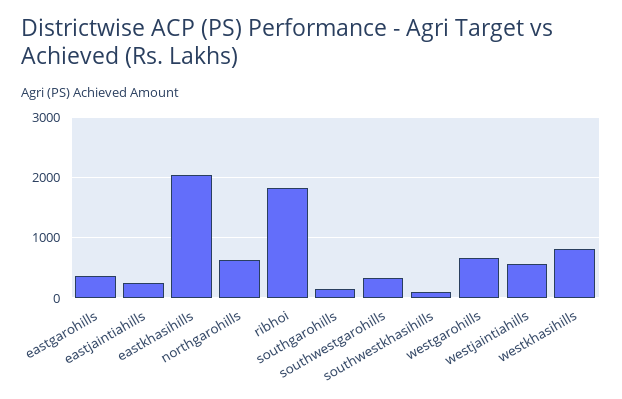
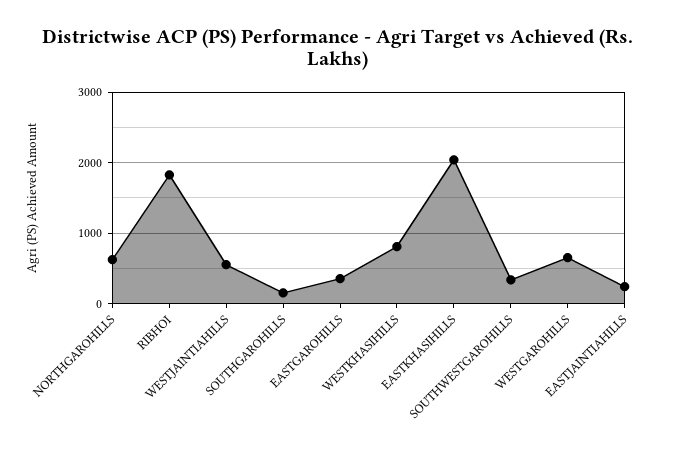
  {
    "eastgarohills": 400,
    "eastjaintiahills": 200,
    "eastkhasihills": 2000,
    "northgarohills": 600,
    "ribhoi": 1800,
    "southgarohills": 200,
    "southwestgarohills": 300,
-   "southwestkhasihills": 100,
    "westgarohills": 700,
    "westjaintiahills": 600,
    "westkhasihills": 800
  }

